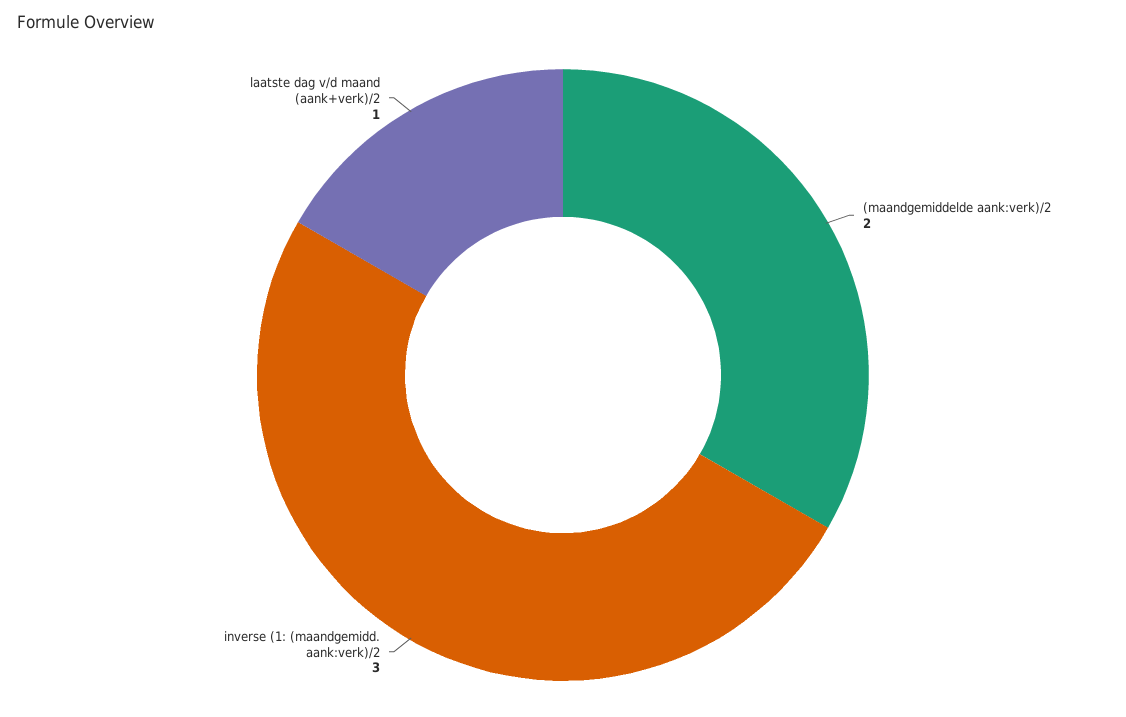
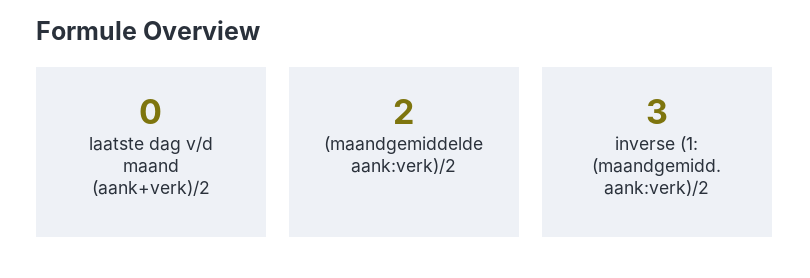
  {
    "(maandgemiddelde aank:verk)/2": 2,
    "inverse (1: (maandgemidd. aank:verk)/2": 3,
-   "laatste dag v/d maand (aank+verk)/2": 1
+   "laatste dag v/d maand (aank+verk)/2": 0
  }

